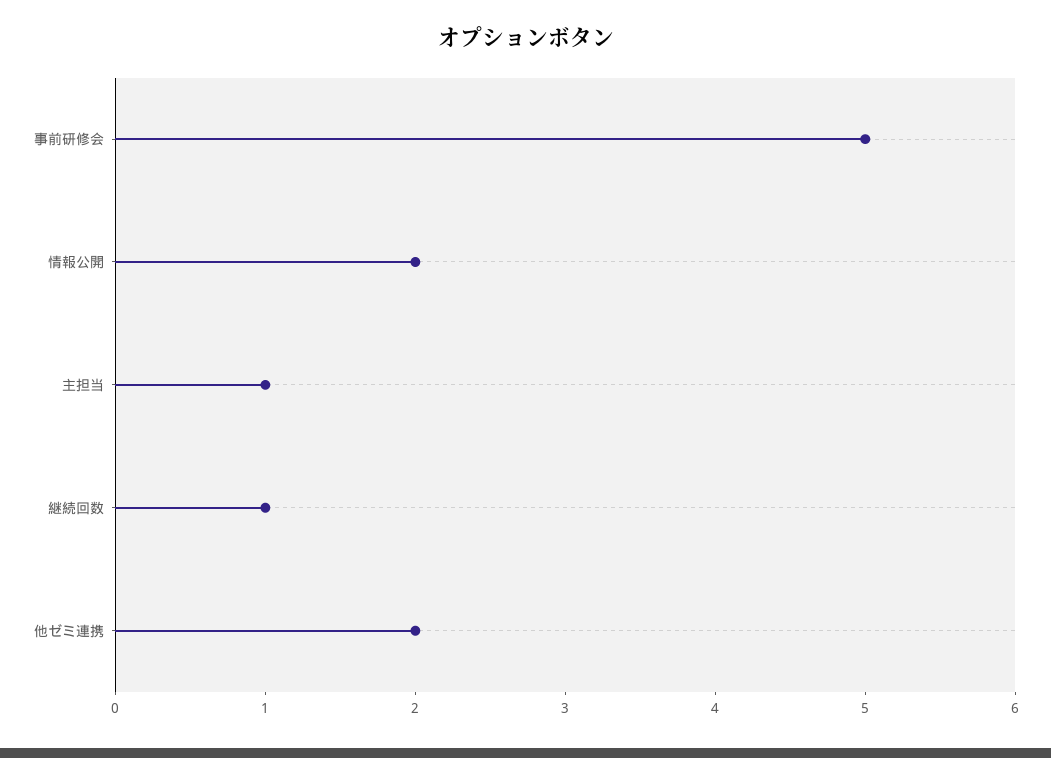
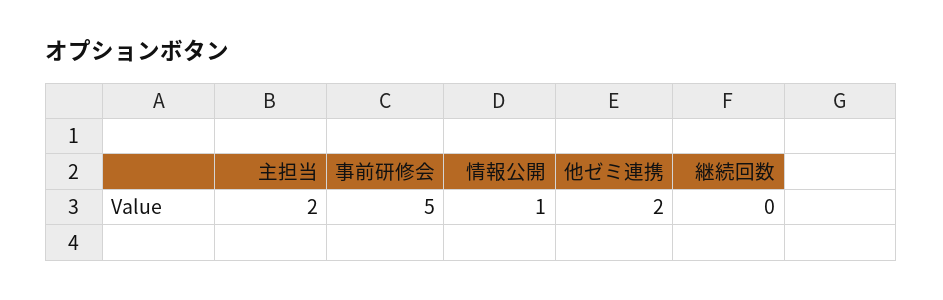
  {
    "事前研修会": 5,
-   "情報公開": 2,
+   "情報公開": 1,
-   "主担当": 1,
+   "主担当": 2,
-   "継続回数": 1,
+   "継続回数": 0,
    "他ゼミ連携": 2
  }

